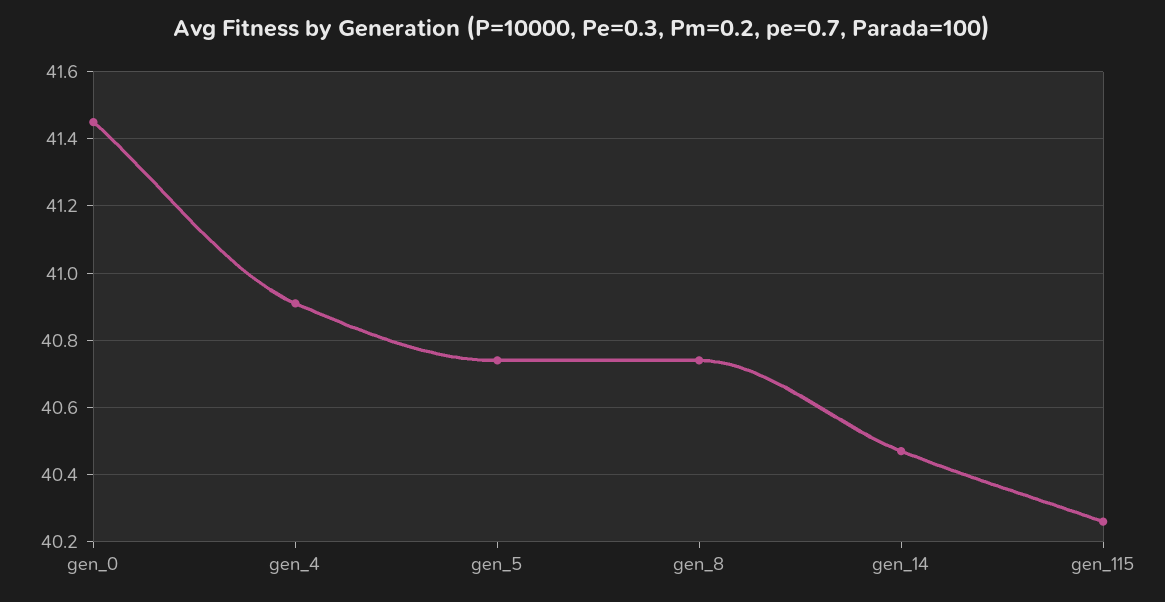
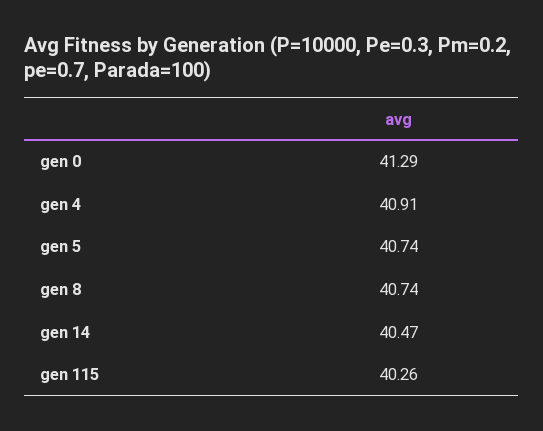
  {
-   "gen_0": 41.45,
+   "gen_0": 41.29,
    "gen_4": 40.91,
    "gen_5": 40.74,
    "gen_8": 40.74,
    "gen_14": 40.47,
    "gen_115": 40.26
  }

